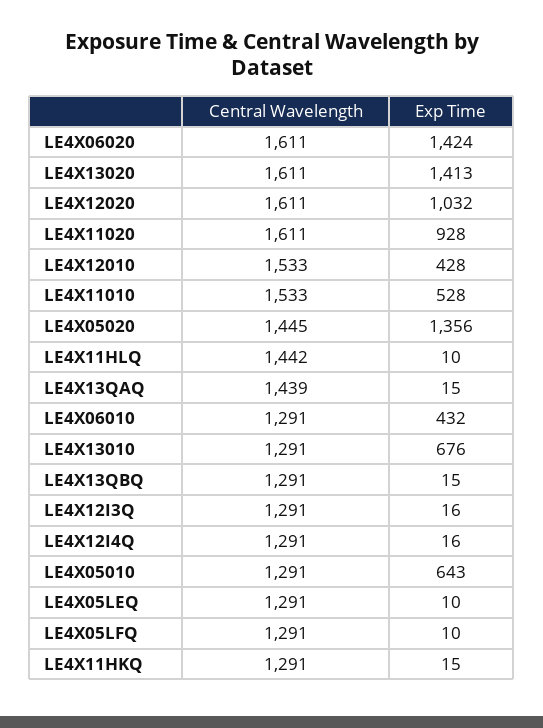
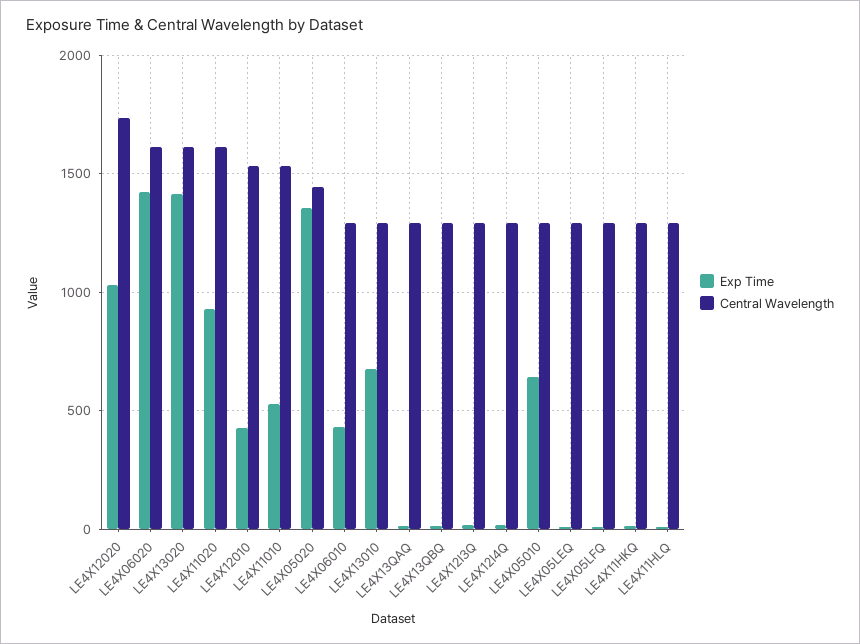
  {
    "Central Wavelength": {
      "LE4X06020": 1611,
      "LE4X13020": 1611,
-     "LE4X12020": 1611,
+     "LE4X12020": 1750,
      "LE4X11020": 1611,
      "LE4X12010": 1533,
      "LE4X11010": 1533,
      "LE4X05020": 1445,
-     "LE4X11HLQ": 1442,
+     "LE4X11HLQ": 1300,
-     "LE4X13QAQ": 1439,
+     "LE4X13QAQ": 1300,
      "LE4X06010": 1291,
      "LE4X13010": 1291,
      "LE4X13QBQ": 1291,
      "LE4X12I3Q": 1291,
      "LE4X12I4Q": 1291,
      "LE4X05010": 1291,
      "LE4X05LEQ": 1291,
      "LE4X05LFQ": 1291,
      "LE4X11HKQ": 1291
    },
    "Exp Time": {
      "LE4X06020": 1424,
      "LE4X13020": 1413,
      "LE4X12020": 1032,
      "LE4X11020": 928,
      "LE4X12010": 428,
      "LE4X11010": 528,
      "LE4X05020": 1356,
      "LE4X11HLQ": 10,
      "LE4X13QAQ": 15,
      "LE4X06010": 432,
      "LE4X13010": 676,
      "LE4X13QBQ": 15,
      "LE4X12I3Q": 16,
      "LE4X12I4Q": 16,
      "LE4X05010": 643,
      "LE4X05LEQ": 10,
      "LE4X05LFQ": 10,
      "LE4X11HKQ": 15
    }
  }

